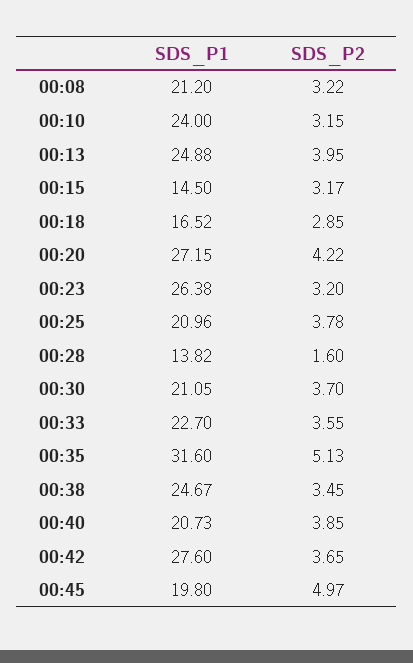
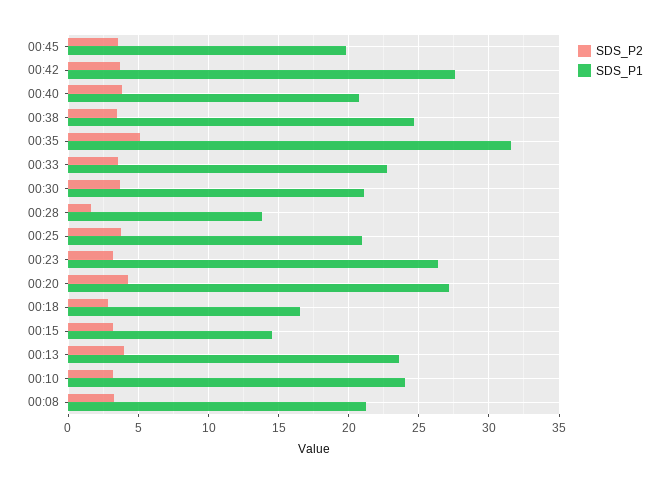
  {
    "SDS_P1": {
      "00:08": 21.2,
      "00:10": 24,
-     "00:13": 24.88,
+     "00:13": 23.5,
      "00:15": 14.5,
      "00:18": 16.52,
      "00:20": 27.15,
      "00:23": 26.38,
      "00:25": 20.96,
      "00:28": 13.82,
      "00:30": 21.05,
      "00:33": 22.7,
      "00:35": 31.6,
      "00:38": 24.67,
      "00:40": 20.73,
      "00:42": 27.6,
      "00:45": 19.8
    },
    "SDS_P2": {
      "00:08": 3.22,
      "00:10": 3.15,
      "00:13": 3.95,
      "00:15": 3.17,
      "00:18": 2.85,
      "00:20": 4.22,
      "00:23": 3.2,
      "00:25": 3.78,
      "00:28": 1.6,
      "00:30": 3.7,
      "00:33": 3.55,
      "00:35": 5.13,
      "00:38": 3.45,
      "00:40": 3.85,
      "00:42": 3.65,
-     "00:45": 4.97
+     "00:45": 3.5
    }
  }

